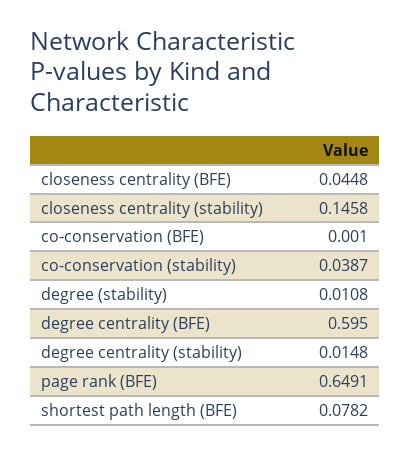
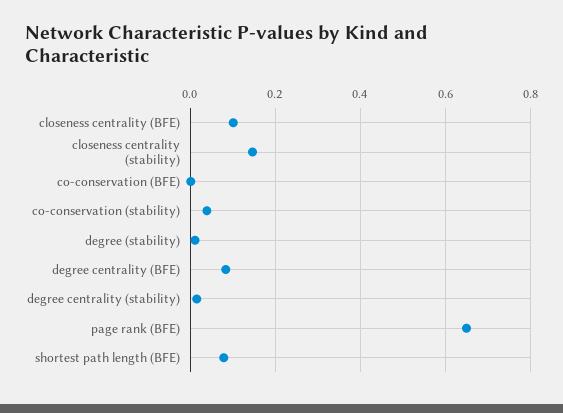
  {
-   "closeness centrality (BFE)": 0.0448,
+   "closeness centrality (BFE)": 0.1,
    "closeness centrality (stability)": 0.1458,
    "co-conservation (BFE)": 0.001,
    "co-conservation (stability)": 0.0387,
    "degree (stability)": 0.0108,
-   "degree centrality (BFE)": 0.595,
+   "degree centrality (BFE)": 0.08,
    "degree centrality (stability)": 0.0148,
    "page rank (BFE)": 0.6491,
    "shortest path length (BFE)": 0.0782
  }

